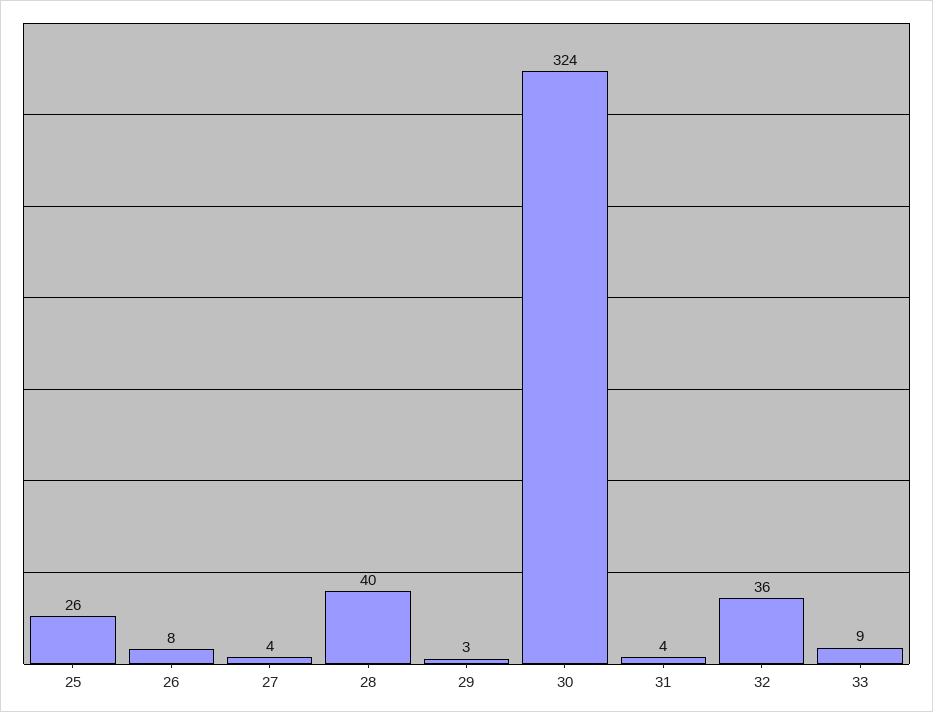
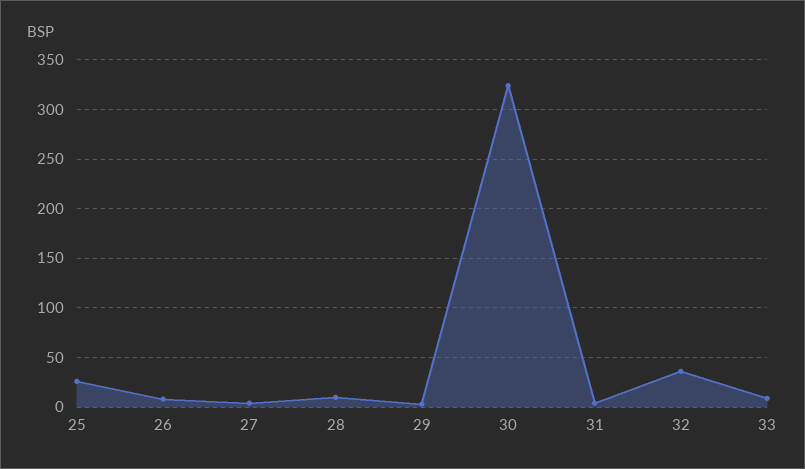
  {
    "25": 26,
    "26": 8,
    "27": 4,
-   "28": 40,
+   "28": 10,
    "29": 3,
    "30": 324,
    "31": 4,
    "32": 36,
    "33": 9
  }

